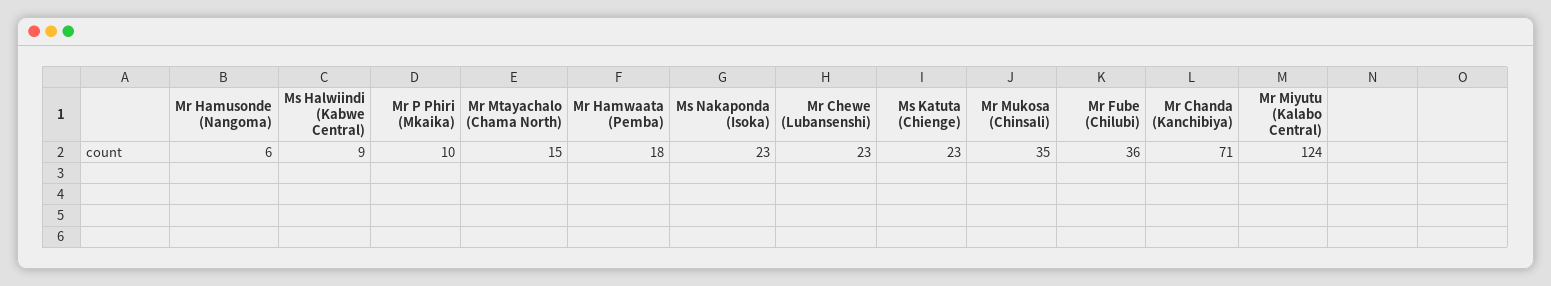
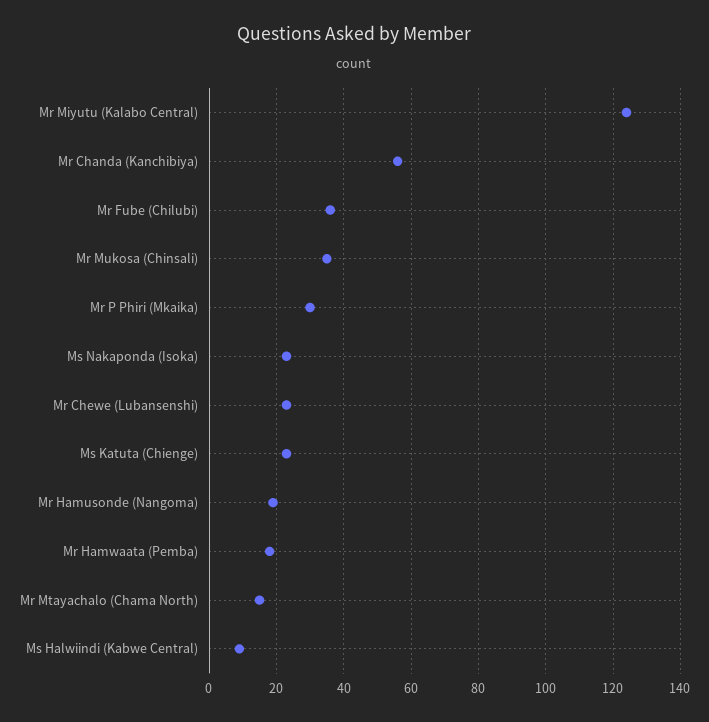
  {
-   "Mr Hamusonde (Nangoma)": 6,
+   "Mr Hamusonde (Nangoma)": 20,
    "Ms Halwiindi (Kabwe Central)": 9,
-   "Mr P Phiri (Mkaika)": 10,
+   "Mr P Phiri (Mkaika)": 30,
    "Mr Mtayachalo (Chama North)": 15,
    "Mr Hamwaata (Pemba)": 18,
    "Ms Nakaponda (Isoka)": 23,
    "Mr Chewe (Lubansenshi)": 23,
    "Ms Katuta (Chienge)": 23,
    "Mr Mukosa (Chinsali)": 35,
    "Mr Fube (Chilubi)": 36,
-   "Mr Chanda (Kanchibiya)": 71,
+   "Mr Chanda (Kanchibiya)": 55,
    "Mr Miyutu (Kalabo Central)": 124
  }

